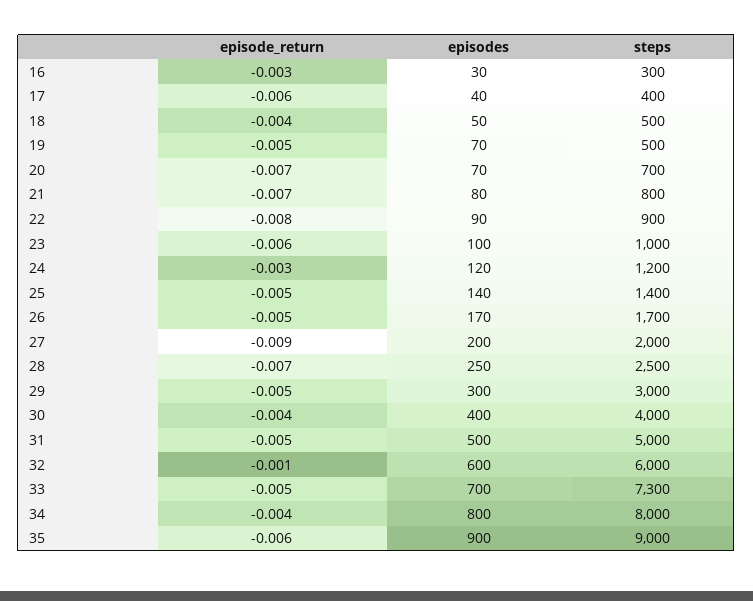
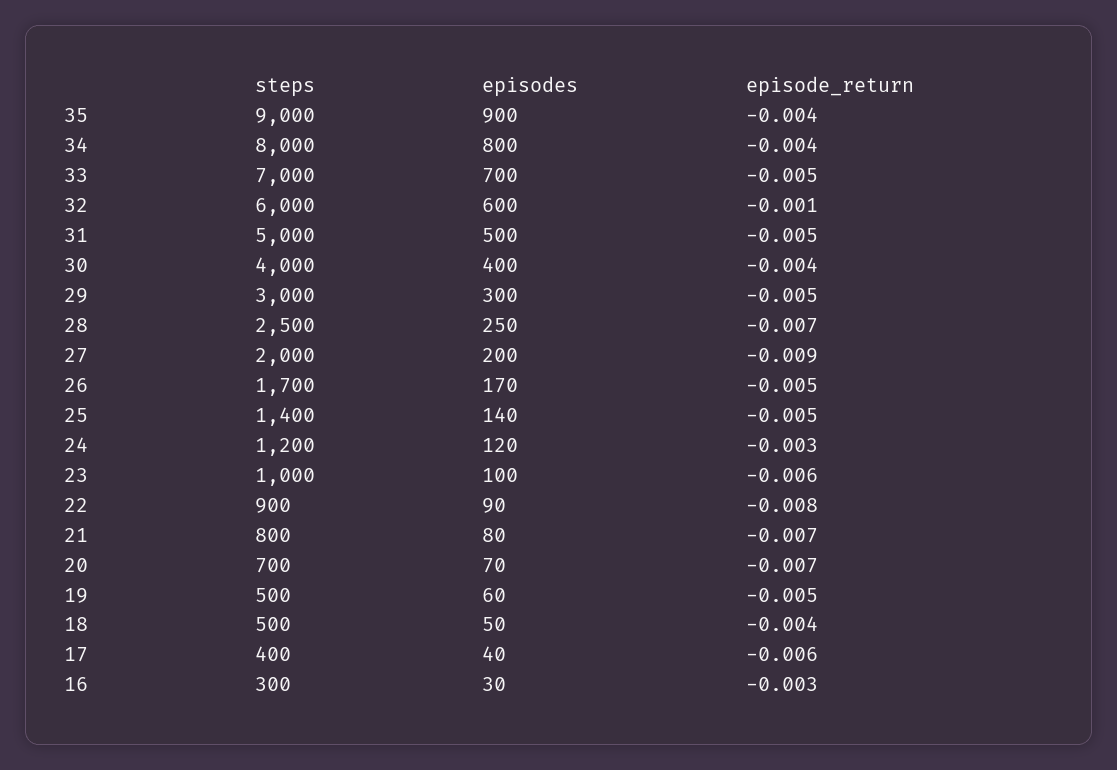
  {
    "episode_return": {
      "16": -0.003,
      "17": -0.006,
      "18": -0.004,
      "19": -0.005,
      "20": -0.007,
      "21": -0.007,
      "22": -0.008,
      "23": -0.006,
      "24": -0.003,
      "25": -0.005,
      "26": -0.005,
      "27": -0.009,
      "28": -0.007,
      "29": -0.005,
      "30": -0.004,
      "31": -0.005,
      "32": -0.001,
      "33": -0.005,
      "34": -0.004,
-     "35": -0.006
+     "35": -0.004
    },
    "episodes": {
      "16": 30,
      "17": 40,
      "18": 50,
-     "19": 70,
+     "19": 60,
      "20": 70,
      "21": 80,
      "22": 90,
      "23": 100,
      "24": 120,
      "25": 140,
      "26": 170,
      "27": 200,
      "28": 250,
      "29": 300,
      "30": 400,
      "31": 500,
      "32": 600,
      "33": 700,
      "34": 800,
      "35": 900
    },
    "steps": {
      "16": 300,
      "17": 400,
      "18": 500,
      "19": 500,
      "20": 700,
      "21": 800,
      "22": 900,
      "23": 1000,
      "24": 1200,
      "25": 1400,
      "26": 1700,
      "27": 2000,
      "28": 2500,
      "29": 3000,
      "30": 4000,
      "31": 5000,
      "32": 6000,
-     "33": 7300,
+     "33": 7000,
      "34": 8000,
      "35": 9000
    }
  }

